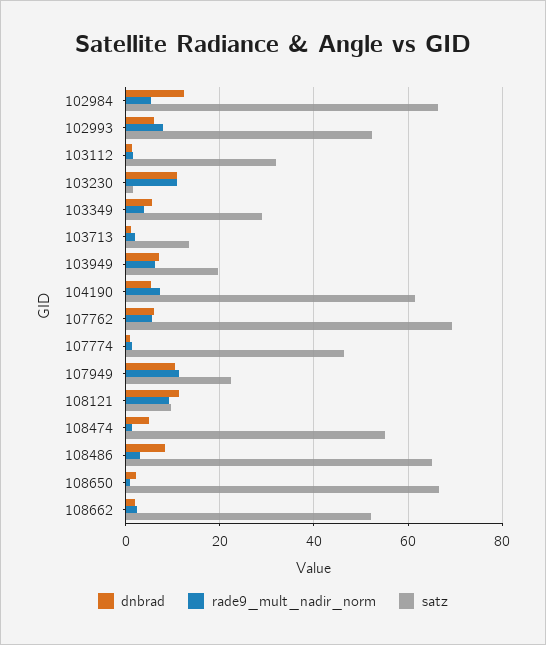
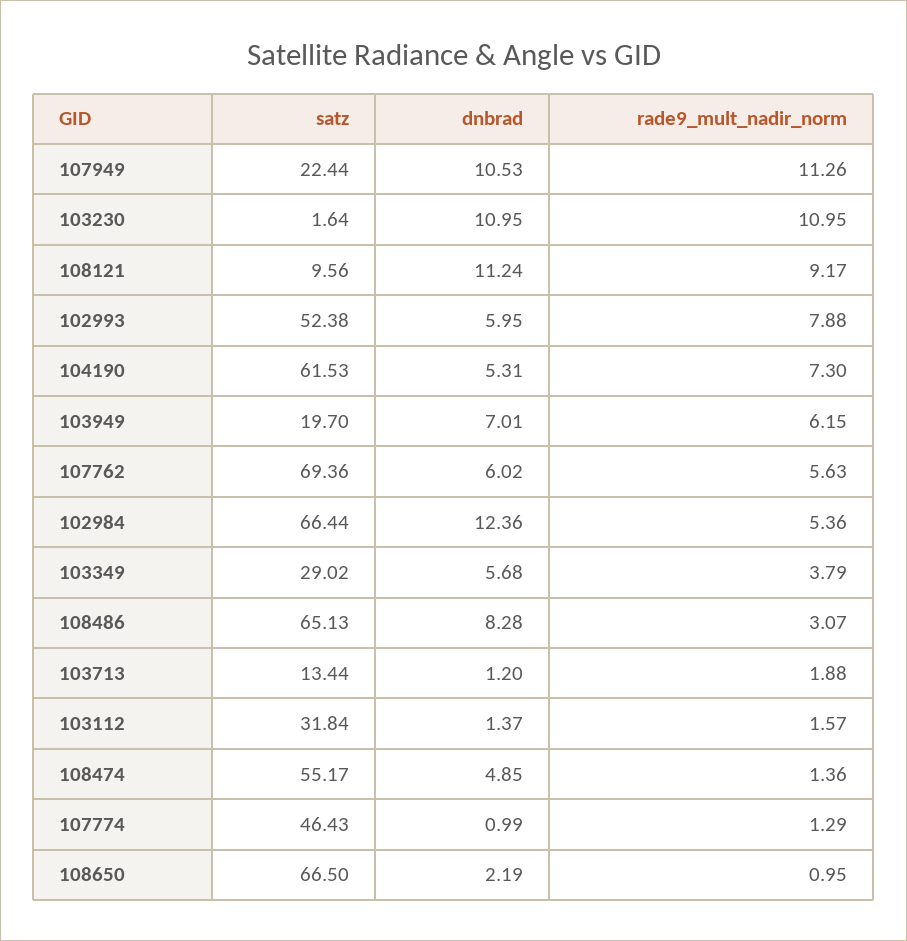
  {
    "dnbrad": {
      "102984": 12.36,
      "102993": 5.95,
      "103112": 1.37,
      "103230": 10.95,
      "103349": 5.68,
      "103713": 1.2,
      "103949": 7.01,
      "104190": 5.31,
      "107762": 6.02,
      "107774": 0.99,
      "107949": 10.53,
      "108121": 11.24,
      "108474": 4.85,
      "108486": 8.28,
-     "108650": 2.19,
+     "108650": 2.19
-     "108662": 2
    },
    "rade9_mult_nadir_norm": {
      "102984": 5.36,
      "102993": 7.88,
      "103112": 1.57,
      "103230": 10.95,
      "103349": 3.79,
      "103713": 1.88,
      "103949": 6.15,
      "104190": 7.3,
      "107762": 5.63,
      "107774": 1.29,
      "107949": 11.26,
      "108121": 9.17,
      "108474": 1.36,
      "108486": 3.07,
-     "108650": 0.95,
+     "108650": 0.95
-     "108662": 2
    },
    "satz": {
      "102984": 66.44,
      "102993": 52.38,
      "103112": 31.84,
      "103230": 1.64,
      "103349": 29.02,
      "103713": 13.44,
      "103949": 19.7,
      "104190": 61.53,
      "107762": 69.36,
      "107774": 46.43,
      "107949": 22.44,
      "108121": 9.56,
      "108474": 55.17,
      "108486": 65.13,
-     "108650": 66.5,
+     "108650": 66.5
-     "108662": 52
    }
  }

